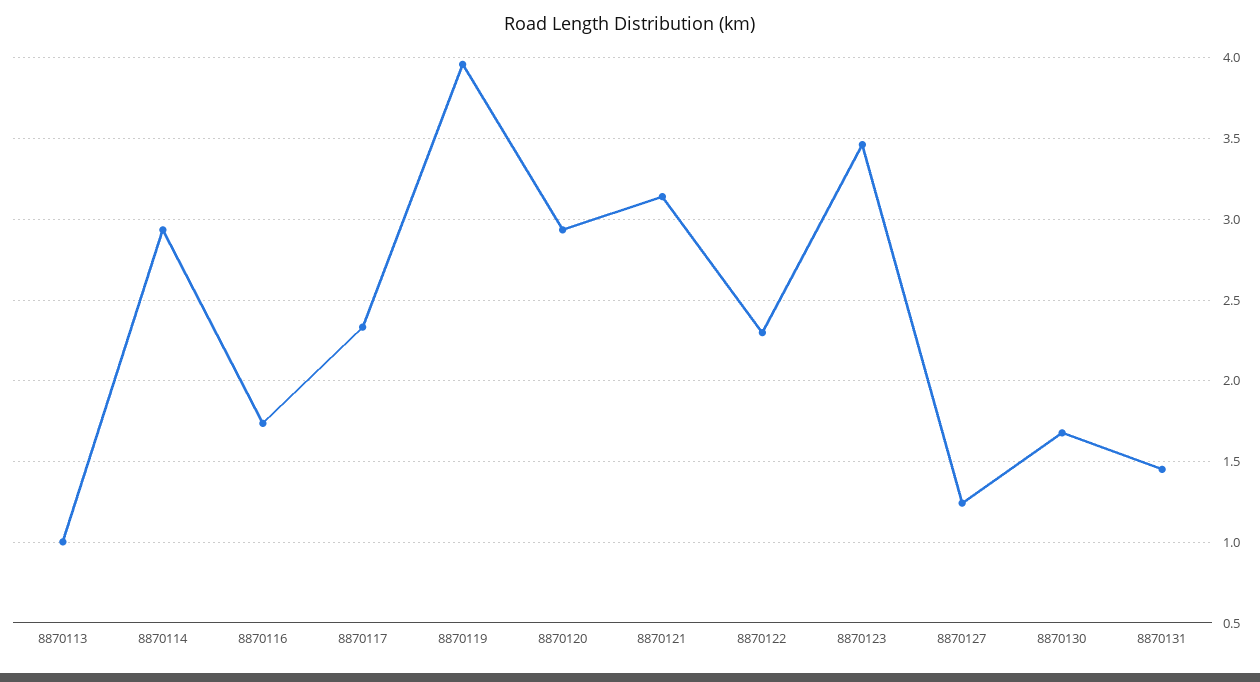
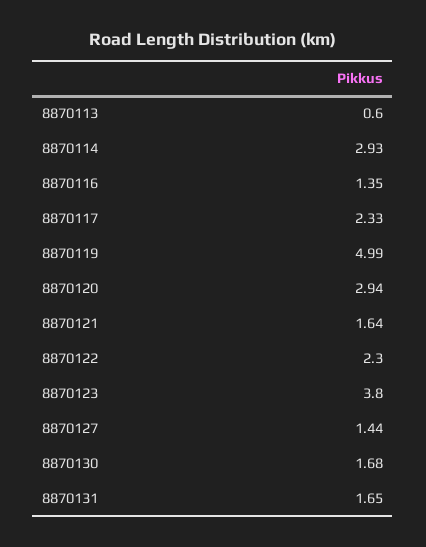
  {
-   "8870113": 1,
+   "8870113": 0.6,
    "8870114": 2.93,
-   "8870116": 1.75,
+   "8870116": 1.35,
    "8870117": 2.33,
-   "8870119": 3.95,
+   "8870119": 4.99,
    "8870120": 2.94,
-   "8870121": 3.15,
+   "8870121": 1.64,
    "8870122": 2.3,
-   "8870123": 3.45,
+   "8870123": 3.8,
-   "8870127": 1.25,
+   "8870127": 1.44,
    "8870130": 1.68,
-   "8870131": 1.45
+   "8870131": 1.65
  }

